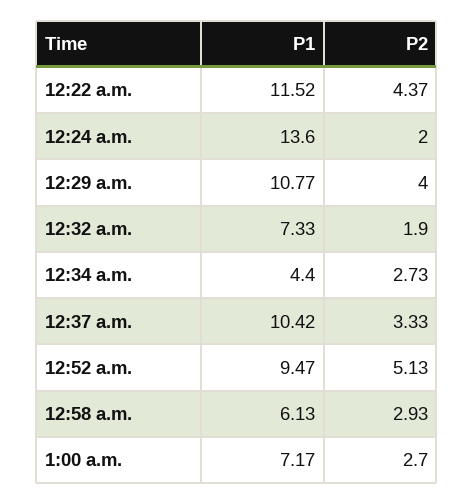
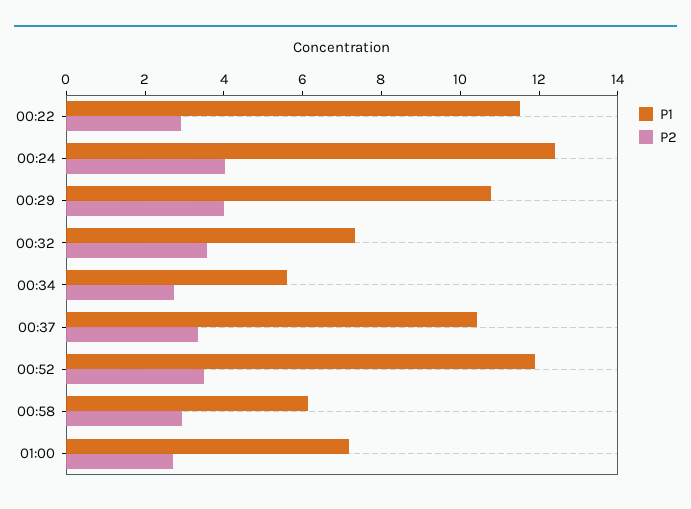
  {
    "P1": {
      "12:22 a.m.": 11.52,
-     "12:24 a.m.": 13.6,
+     "12:24 a.m.": 12.5,
      "12:29 a.m.": 10.77,
      "12:32 a.m.": 7.33,
-     "12:34 a.m.": 4.4,
+     "12:34 a.m.": 5.5,
      "12:37 a.m.": 10.42,
-     "12:52 a.m.": 9.47,
+     "12:52 a.m.": 12,
      "12:58 a.m.": 6.13,
      "1:00 a.m.": 7.17
    },
    "P2": {
-     "12:22 a.m.": 4.37,
+     "12:22 a.m.": 3,
-     "12:24 a.m.": 2,
+     "12:24 a.m.": 4,
      "12:29 a.m.": 4,
-     "12:32 a.m.": 1.9,
+     "12:32 a.m.": 3.5,
      "12:34 a.m.": 2.73,
      "12:37 a.m.": 3.33,
-     "12:52 a.m.": 5.13,
+     "12:52 a.m.": 3.5,
      "12:58 a.m.": 2.93,
      "1:00 a.m.": 2.7
    }
  }

